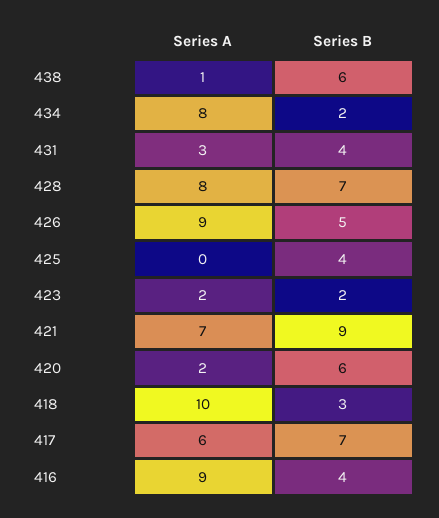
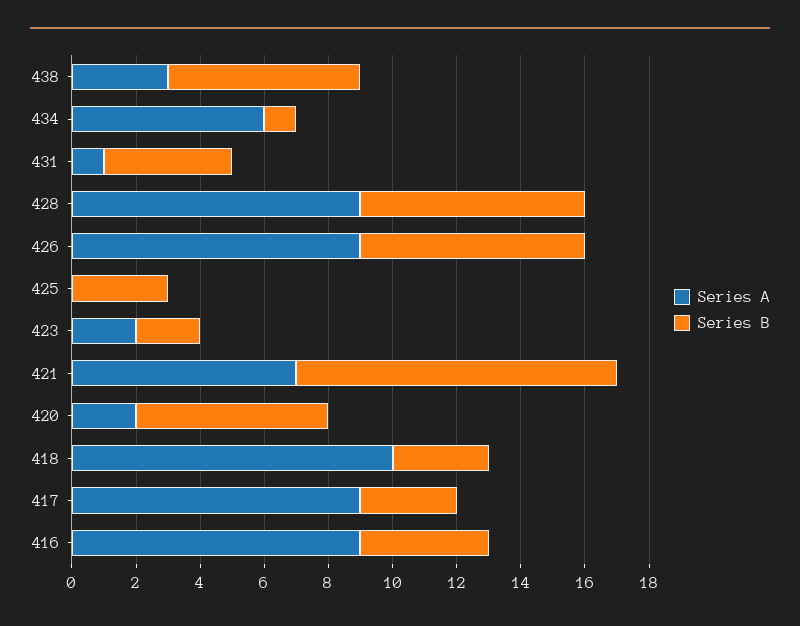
  {
    "Series A": {
-     "438": 1,
+     "438": 3,
-     "434": 8,
+     "434": 6,
-     "431": 3,
+     "431": 1,
-     "428": 8,
+     "428": 9,
      "426": 9,
      "425": 0,
      "423": 2,
      "421": 7,
      "420": 2,
      "418": 10,
-     "417": 6,
+     "417": 9,
      "416": 9
    },
    "Series B": {
      "438": 6,
-     "434": 2,
+     "434": 1,
      "431": 4,
      "428": 7,
-     "426": 5,
+     "426": 7,
-     "425": 4,
+     "425": 3,
      "423": 2,
-     "421": 9,
+     "421": 10,
      "420": 6,
      "418": 3,
-     "417": 7,
+     "417": 3,
      "416": 4
    }
  }

